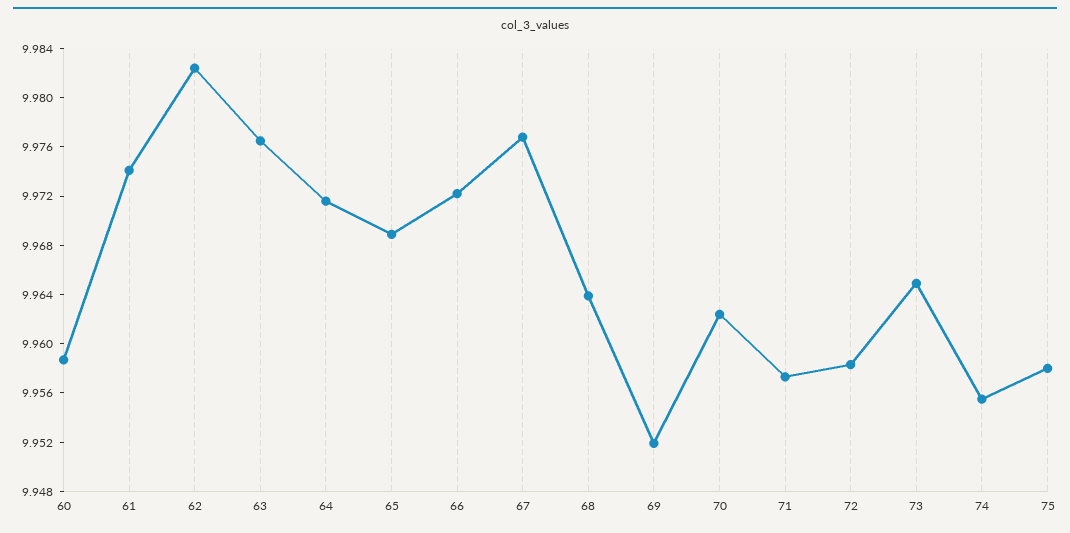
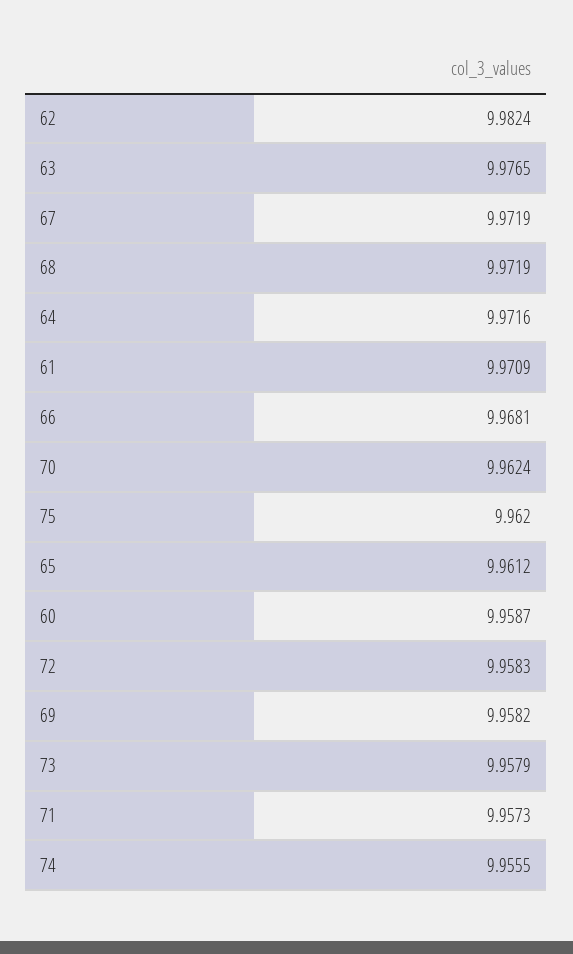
  {
    "60": 9.9587,
-   "61": 9.974,
+   "61": 9.9709,
    "62": 9.9824,
    "63": 9.9765,
    "64": 9.9716,
-   "65": 9.969,
+   "65": 9.9612,
-   "66": 9.972,
+   "66": 9.9681,
-   "67": 9.977,
+   "67": 9.9719,
-   "68": 9.964,
+   "68": 9.9719,
-   "69": 9.952,
+   "69": 9.9582,
    "70": 9.9624,
    "71": 9.9573,
    "72": 9.9583,
-   "73": 9.965,
+   "73": 9.9579,
    "74": 9.9555,
-   "75": 9.958
+   "75": 9.962
  }

